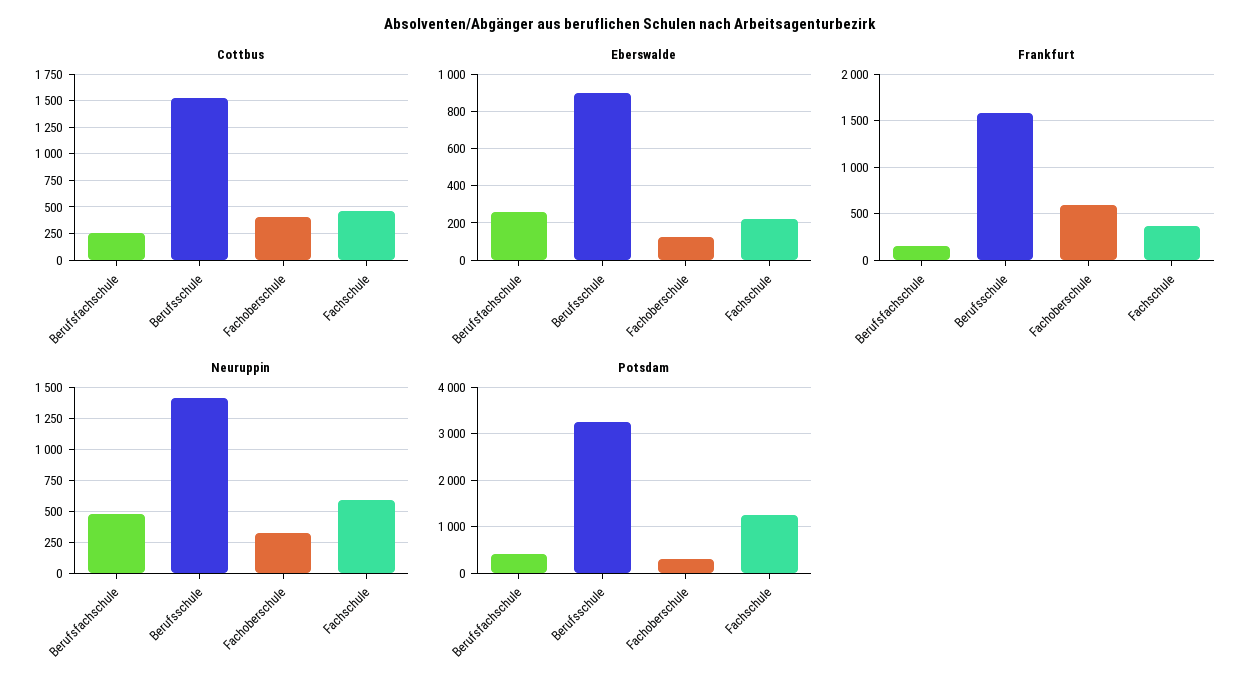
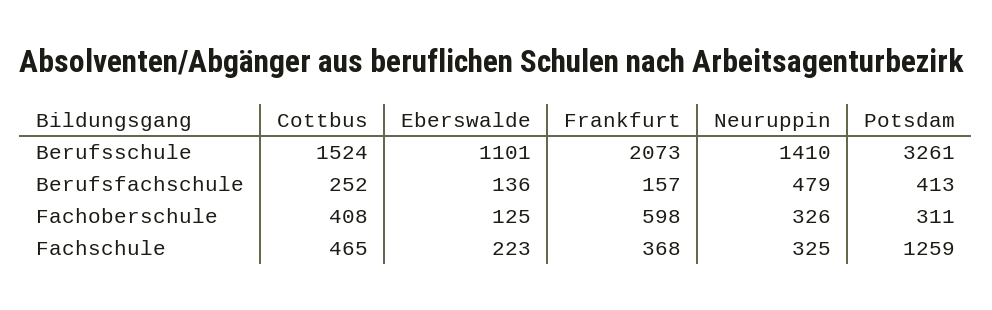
  {
    "Cottbus": {
      "Berufsfachschule": 252,
      "Berufsschule": 1524,
      "Fachoberschule": 408,
      "Fachschule": 465
    },
    "Eberswalde": {
-     "Berufsfachschule": 250,
+     "Berufsfachschule": 136,
-     "Berufsschule": 900,
+     "Berufsschule": 1101,
      "Fachoberschule": 125,
      "Fachschule": 223
    },
    "Frankfurt": {
      "Berufsfachschule": 157,
-     "Berufsschule": 1600,
+     "Berufsschule": 2073,
      "Fachoberschule": 598,
      "Fachschule": 368
    },
    "Neuruppin": {
      "Berufsfachschule": 479,
      "Berufsschule": 1410,
      "Fachoberschule": 326,
-     "Fachschule": 600
+     "Fachschule": 325
    },
    "Potsdam": {
      "Berufsfachschule": 413,
      "Berufsschule": 3261,
      "Fachoberschule": 311,
      "Fachschule": 1259
    }
  }

